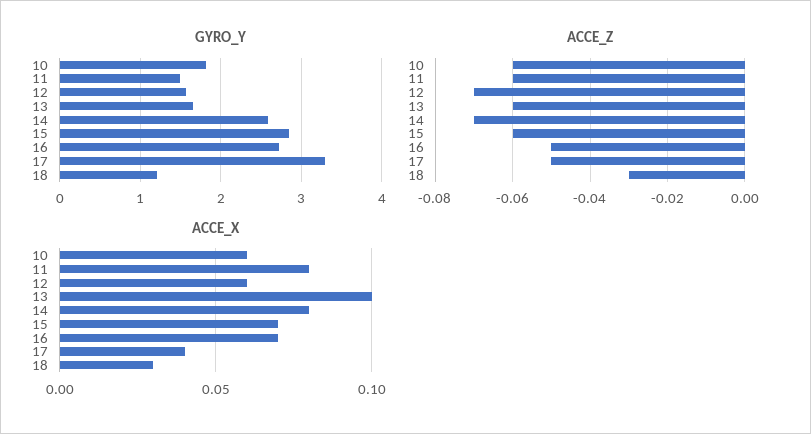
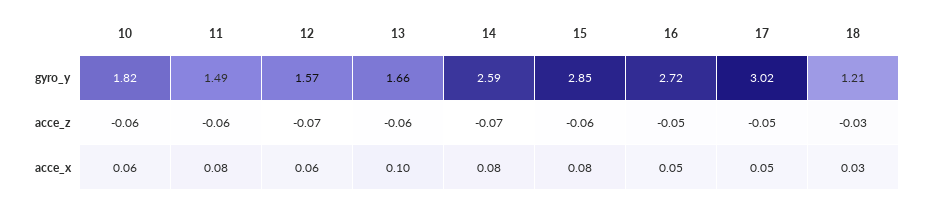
  {
    "GYRO_Y": {
      "10": 1.82,
      "11": 1.49,
      "12": 1.57,
      "13": 1.66,
      "14": 2.59,
      "15": 2.85,
      "16": 2.72,
-     "17": 3.3,
+     "17": 3.02,
      "18": 1.21
    },
    "ACCE_Z": {
      "10": -0.06,
      "11": -0.06,
      "12": -0.07,
      "13": -0.06,
      "14": -0.07,
      "15": -0.06,
      "16": -0.05,
      "17": -0.05,
      "18": -0.03
    },
    "ACCE_X": {
      "10": 0.06,
      "11": 0.08,
      "12": 0.06,
      "13": 0.1,
      "14": 0.08,
-     "15": 0.07,
+     "15": 0.08,
-     "16": 0.07,
+     "16": 0.05,
-     "17": 0.04,
+     "17": 0.05,
      "18": 0.03
    }
  }

